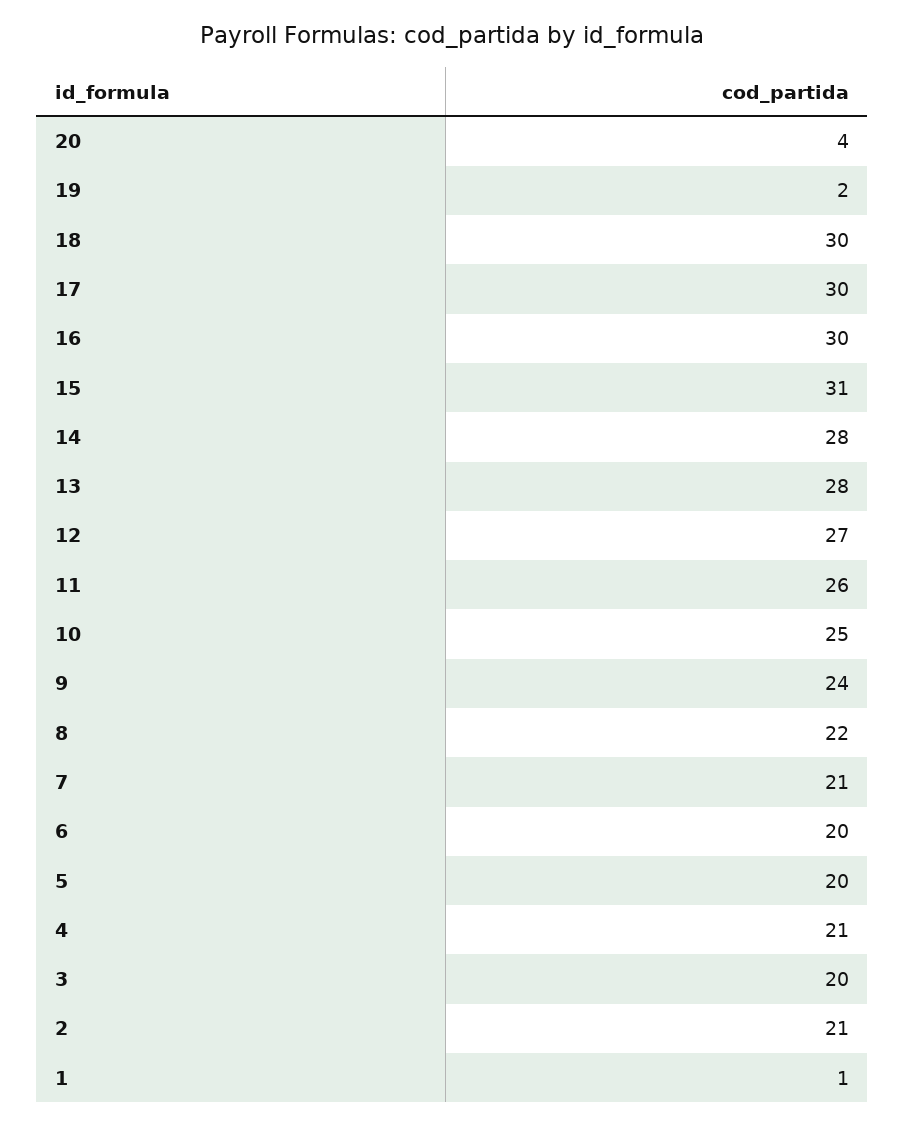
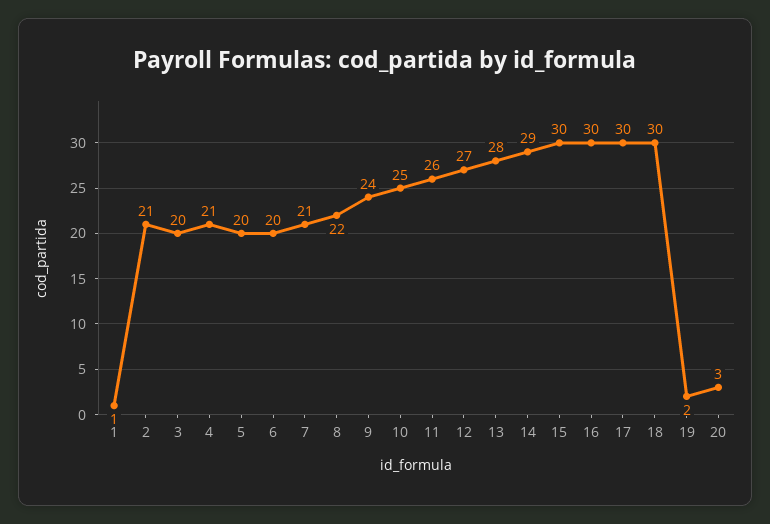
  {
-   "20": 4,
+   "20": 3,
    "19": 2,
    "18": 30,
    "17": 30,
    "16": 30,
-   "15": 31,
+   "15": 30,
-   "14": 28,
+   "14": 29,
    "13": 28,
    "12": 27,
    "11": 26,
    "10": 25,
    "9": 24,
    "8": 22,
    "7": 21,
    "6": 20,
    "5": 20,
    "4": 21,
    "3": 20,
    "2": 21,
    "1": 1
  }

